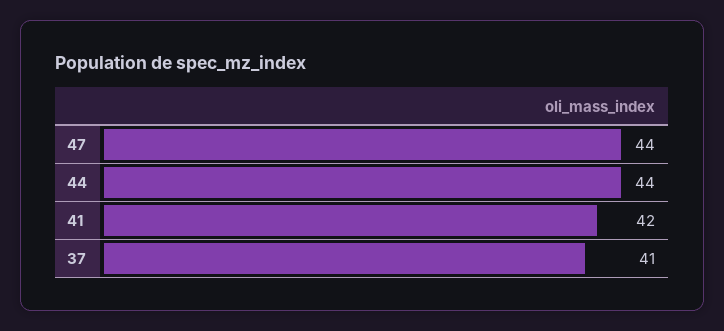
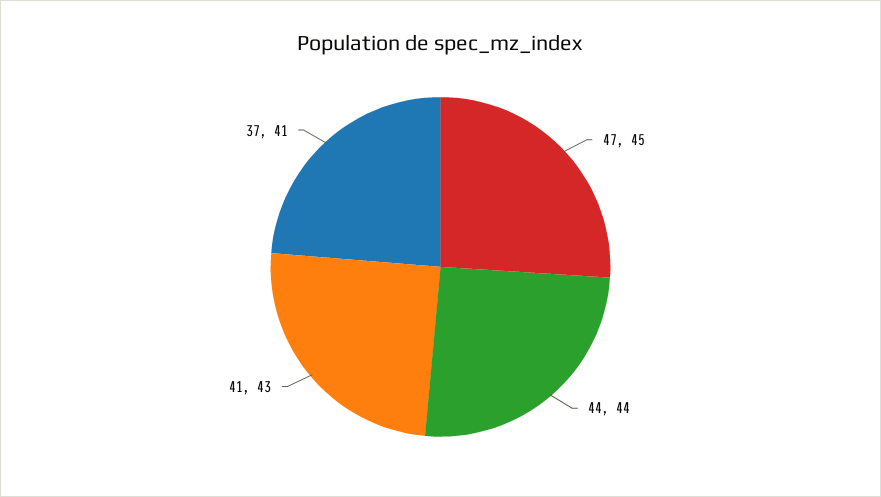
  {
-   "47": 44,
+   "47": 45,
    "44": 44,
-   "41": 42,
+   "41": 43,
    "37": 41
  }

